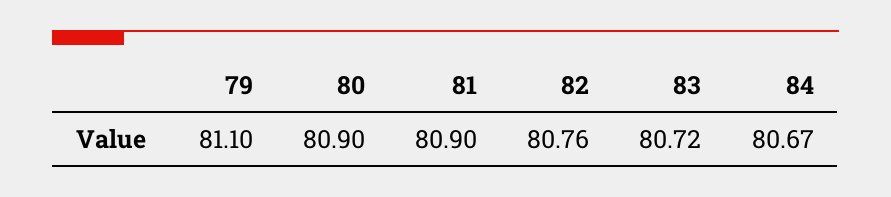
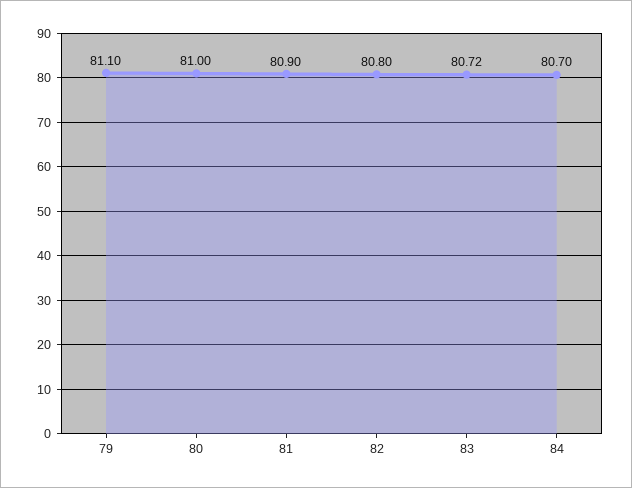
  {
    "79": 81.1,
-   "80": 80.9,
+   "80": 81,
    "81": 80.9,
-   "82": 80.76,
+   "82": 80.8,
    "83": 80.72,
-   "84": 80.67
+   "84": 80.7
  }

